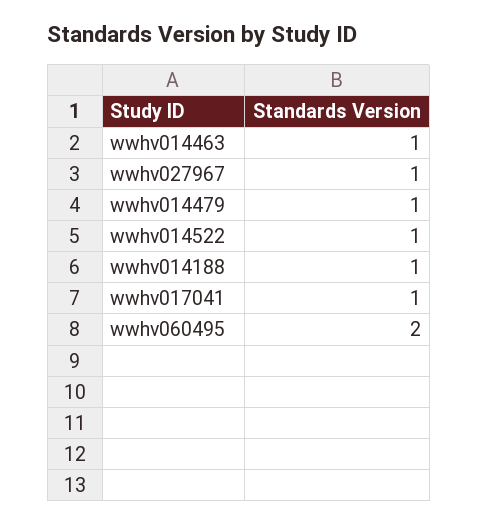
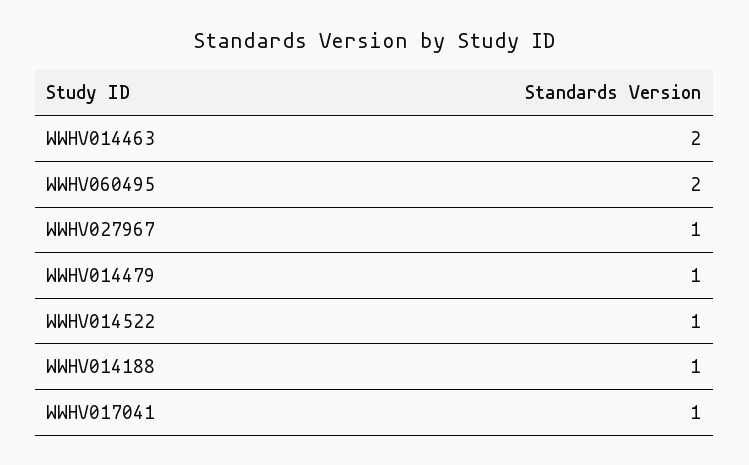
  {
-   "wwhv014463": 1,
+   "wwhv014463": 2,
    "wwhv027967": 1,
    "wwhv014479": 1,
    "wwhv014522": 1,
    "wwhv014188": 1,
    "wwhv017041": 1,
    "wwhv060495": 2
  }

